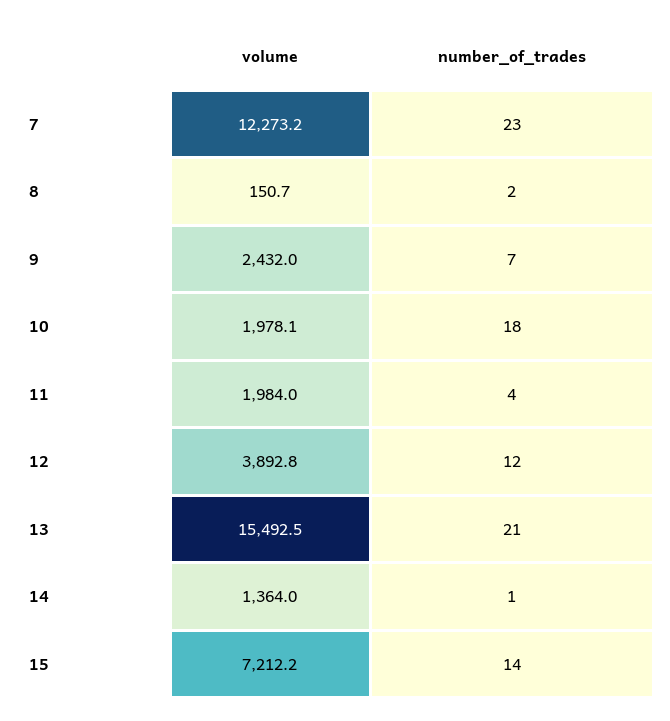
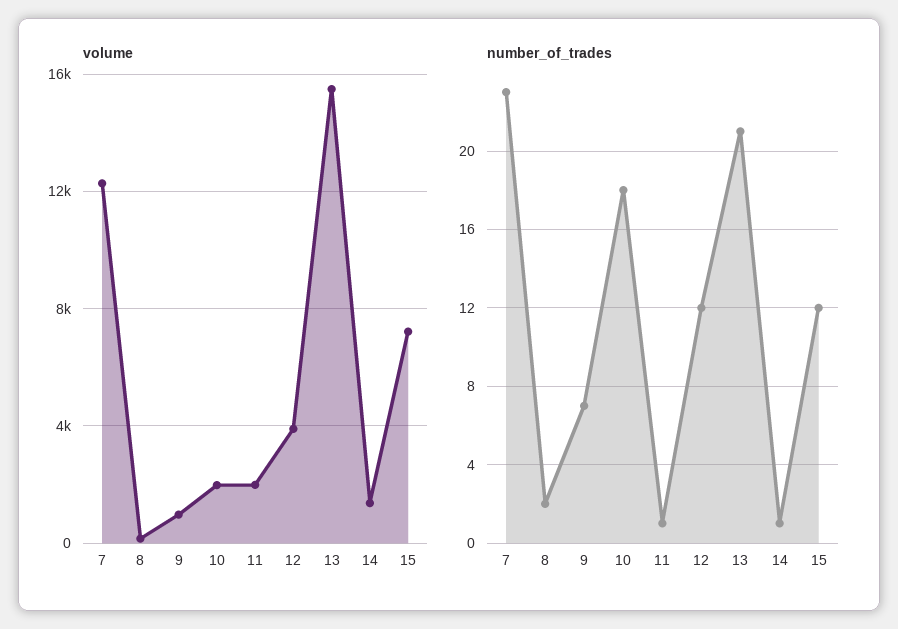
  {
    "volume": {
      "7": 12273.2,
      "8": 150.7,
-     "9": 2432,
+     "9": 1000,
      "10": 1978.1,
      "11": 1984,
      "12": 3892.8,
      "13": 15492.5,
      "14": 1364,
      "15": 7212.2
    },
    "number_of_trades": {
      "7": 23,
      "8": 2,
      "9": 7,
      "10": 18,
-     "11": 4,
+     "11": 1,
      "12": 12,
      "13": 21,
      "14": 1,
-     "15": 14
+     "15": 12
    }
  }

